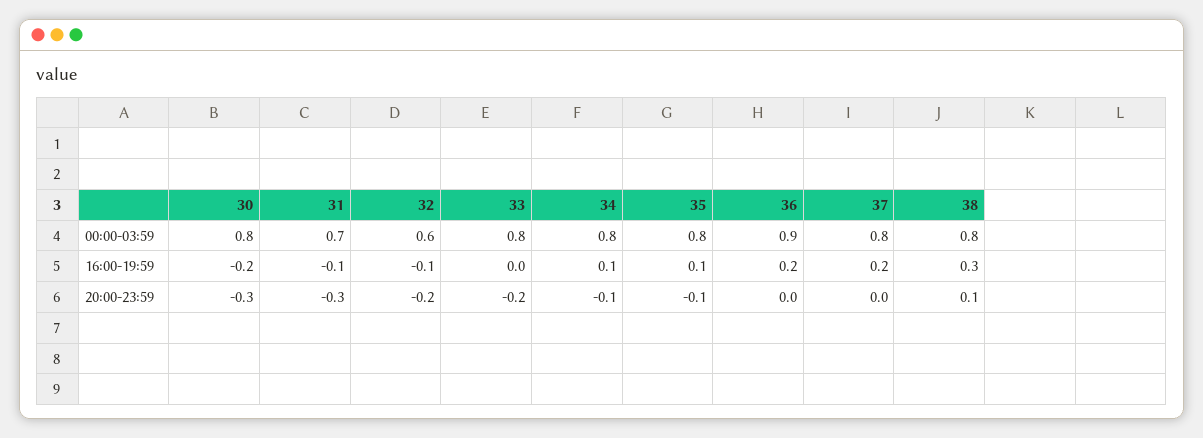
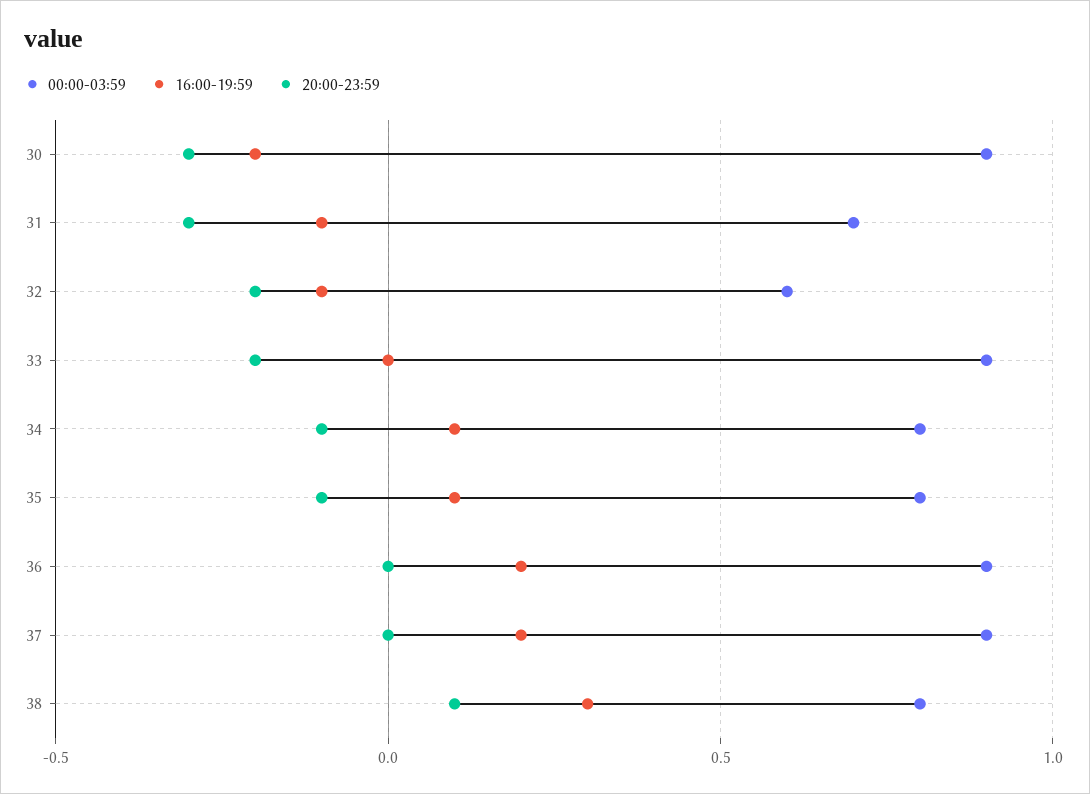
  {
    "00:00-03:59": {
-     "30": 0.8,
+     "30": 0.9,
      "31": 0.7,
      "32": 0.6,
-     "33": 0.8,
+     "33": 0.9,
      "34": 0.8,
      "35": 0.8,
      "36": 0.9,
-     "37": 0.8,
+     "37": 0.9,
      "38": 0.8
    },
    "16:00-19:59": {
      "30": -0.2,
      "31": -0.1,
      "32": -0.1,
      "33": 0,
      "34": 0.1,
      "35": 0.1,
      "36": 0.2,
      "37": 0.2,
      "38": 0.3
    },
    "20:00-23:59": {
      "30": -0.3,
      "31": -0.3,
      "32": -0.2,
      "33": -0.2,
      "34": -0.1,
      "35": -0.1,
      "36": 0,
      "37": 0,
      "38": 0.1
    }
  }

